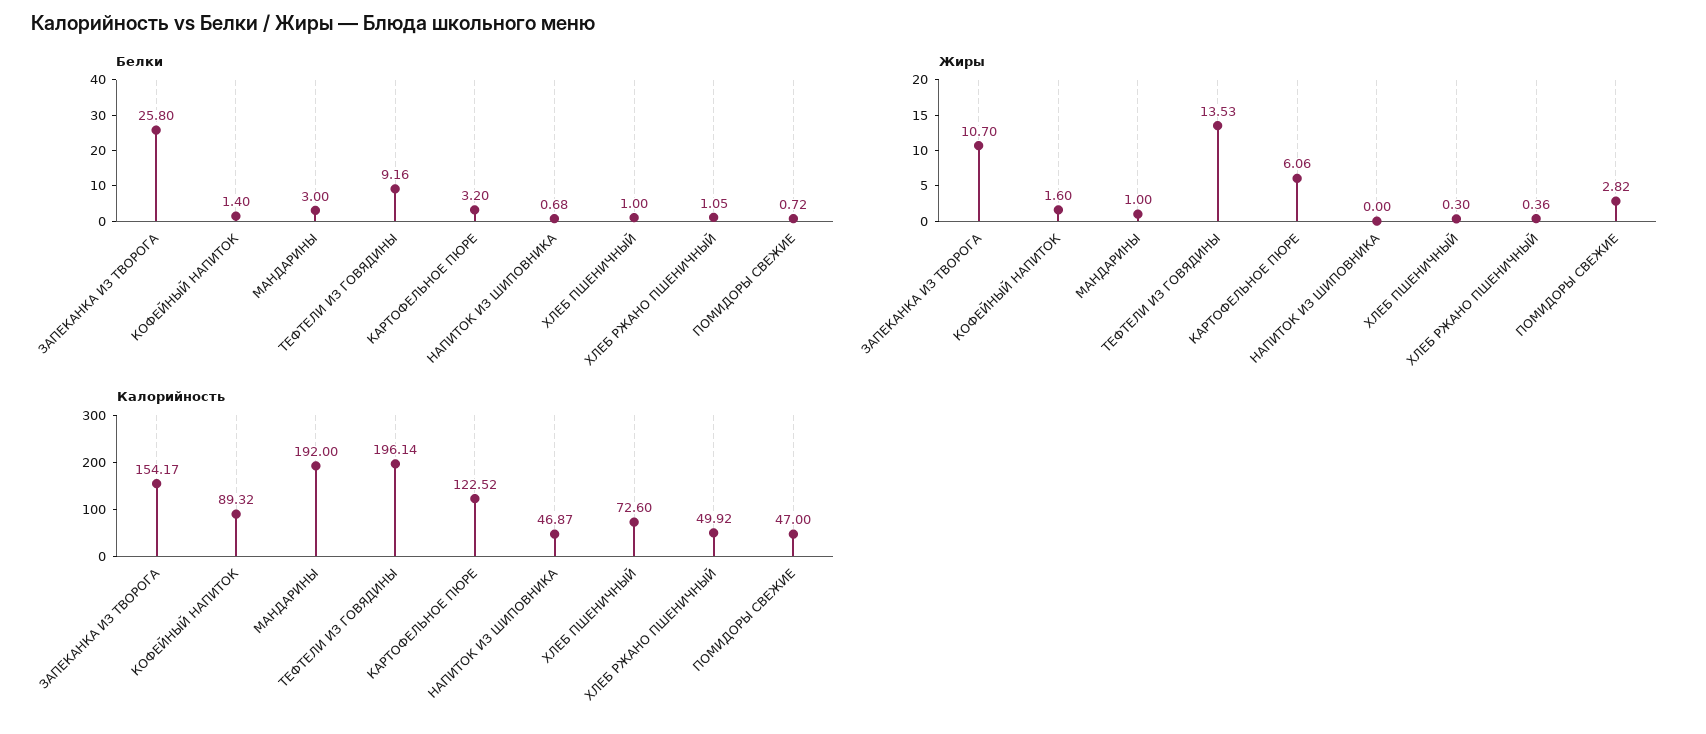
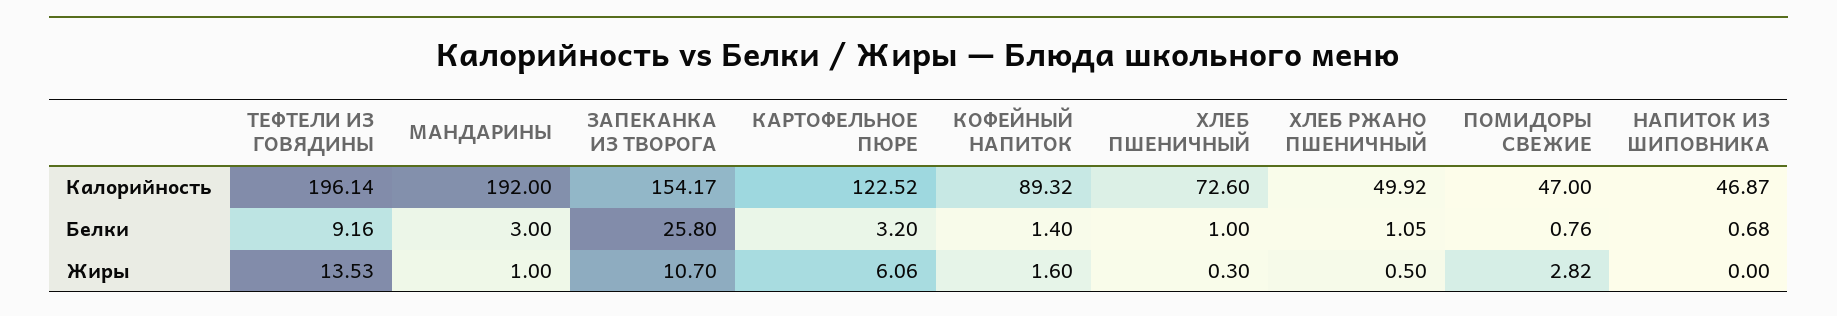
  {
    "Белки": {
      "ЗАПЕКАНКА ИЗ ТВОРОГА": 25.8,
      "КОФЕЙНЫЙ НАПИТОК": 1.4,
      "МАНДАРИНЫ": 3,
      "ТЕФТЕЛИ ИЗ ГОВЯДИНЫ": 9.16,
      "КАРТОФЕЛЬНОЕ ПЮРЕ": 3.2,
      "НАПИТОК ИЗ ШИПОВНИКА": 0.68,
      "ХЛЕБ ПШЕНИЧНЫЙ": 1,
      "ХЛЕБ РЖАНО ПШЕНИЧНЫЙ": 1.05,
-     "ПОМИДОРЫ СВЕЖИЕ": 0.72
+     "ПОМИДОРЫ СВЕЖИЕ": 0.76
    },
    "Жиры": {
      "ЗАПЕКАНКА ИЗ ТВОРОГА": 10.7,
      "КОФЕЙНЫЙ НАПИТОК": 1.6,
      "МАНДАРИНЫ": 1,
      "ТЕФТЕЛИ ИЗ ГОВЯДИНЫ": 13.53,
      "КАРТОФЕЛЬНОЕ ПЮРЕ": 6.06,
      "НАПИТОК ИЗ ШИПОВНИКА": 0,
      "ХЛЕБ ПШЕНИЧНЫЙ": 0.3,
-     "ХЛЕБ РЖАНО ПШЕНИЧНЫЙ": 0.36,
+     "ХЛЕБ РЖАНО ПШЕНИЧНЫЙ": 0.5,
      "ПОМИДОРЫ СВЕЖИЕ": 2.82
    },
    "Калорийность": {
      "ЗАПЕКАНКА ИЗ ТВОРОГА": 154.17,
      "КОФЕЙНЫЙ НАПИТОК": 89.32,
      "МАНДАРИНЫ": 192,
      "ТЕФТЕЛИ ИЗ ГОВЯДИНЫ": 196.14,
      "КАРТОФЕЛЬНОЕ ПЮРЕ": 122.52,
      "НАПИТОК ИЗ ШИПОВНИКА": 46.87,
      "ХЛЕБ ПШЕНИЧНЫЙ": 72.6,
      "ХЛЕБ РЖАНО ПШЕНИЧНЫЙ": 49.92,
      "ПОМИДОРЫ СВЕЖИЕ": 47
    }
  }

